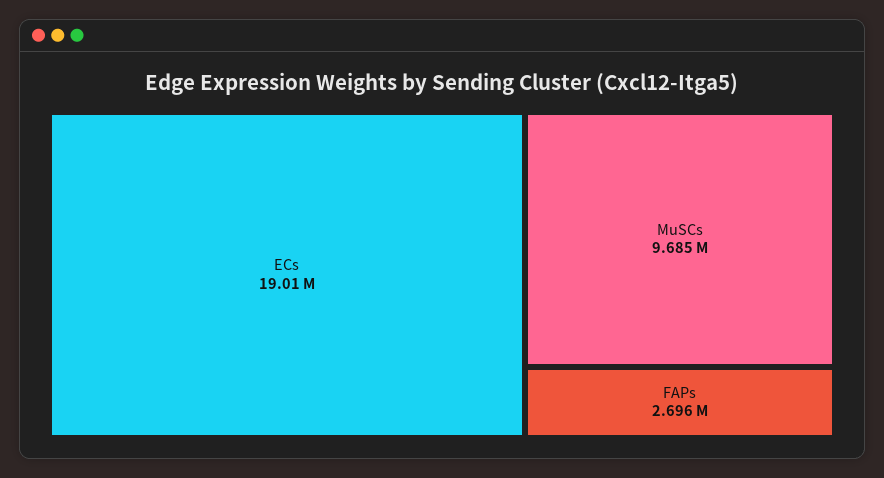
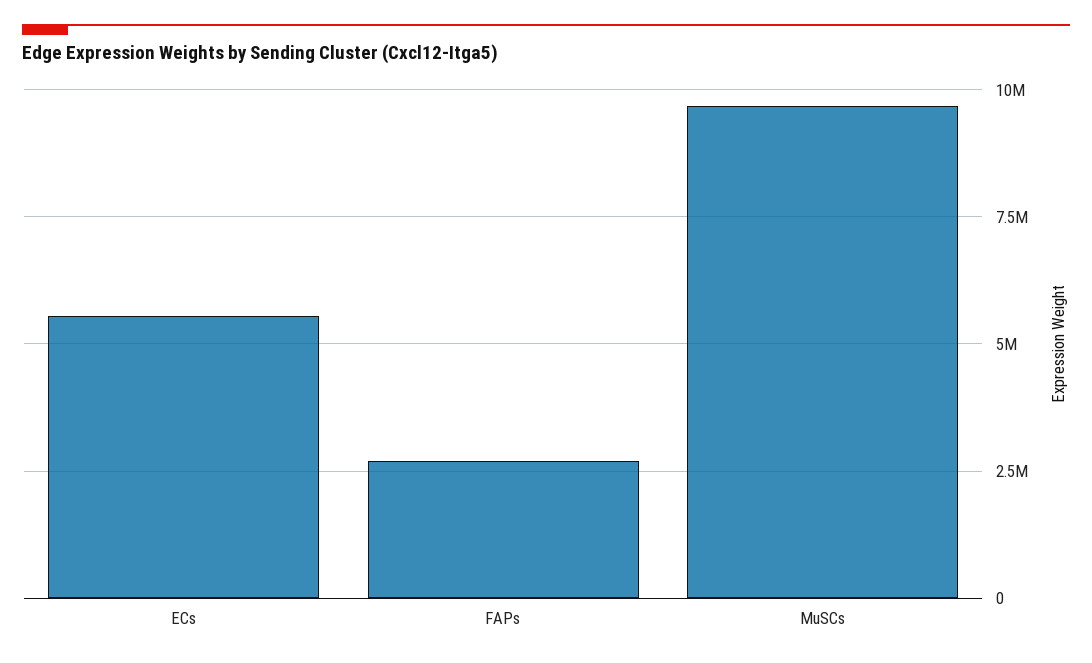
  {
-   "ECs": 19010000,
+   "ECs": 5500000,
    "MuSCs": 9685000,
    "FAPs": 2696000
  }

